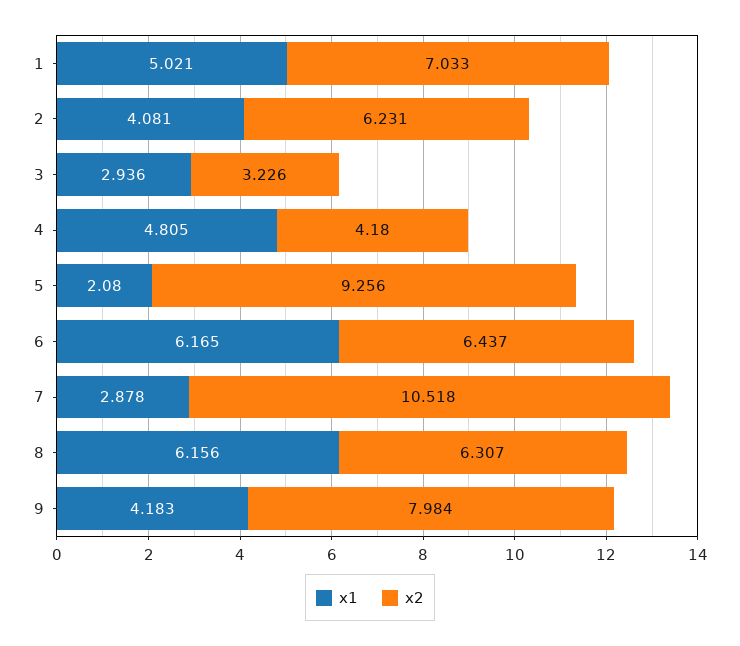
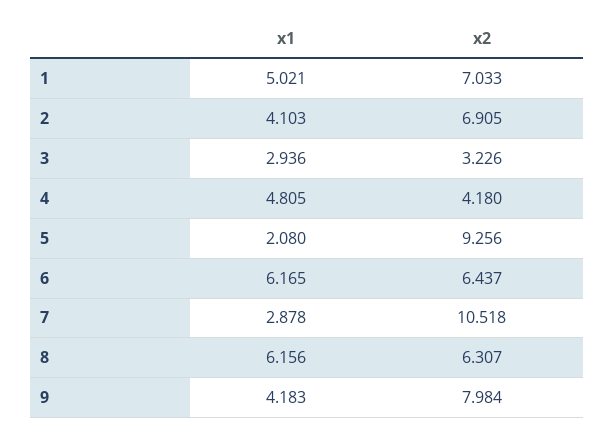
  {
    "x1": {
      "1": 5.021,
-     "2": 4.081,
+     "2": 4.103,
      "3": 2.936,
      "4": 4.805,
      "5": 2.08,
      "6": 6.165,
      "7": 2.878,
      "8": 6.156,
      "9": 4.183
    },
    "x2": {
      "1": 7.033,
-     "2": 6.231,
+     "2": 6.905,
      "3": 3.226,
      "4": 4.18,
      "5": 9.256,
      "6": 6.437,
      "7": 10.518,
      "8": 6.307,
      "9": 7.984
    }
  }

